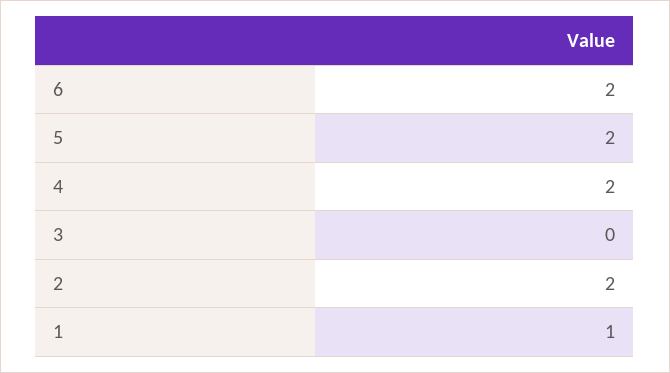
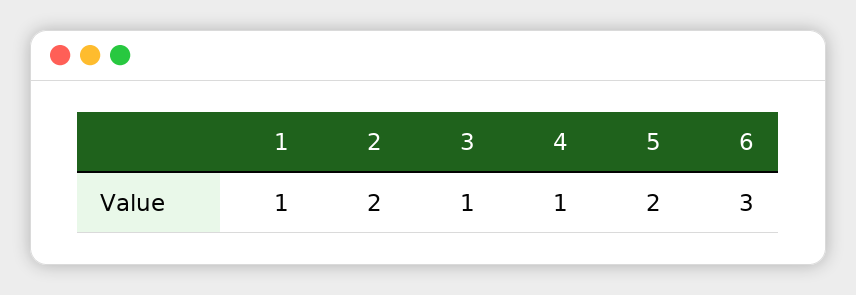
  {
-   "6": 2,
+   "6": 3,
    "5": 2,
-   "4": 2,
+   "4": 1,
-   "3": 0,
+   "3": 1,
    "2": 2,
    "1": 1
  }

